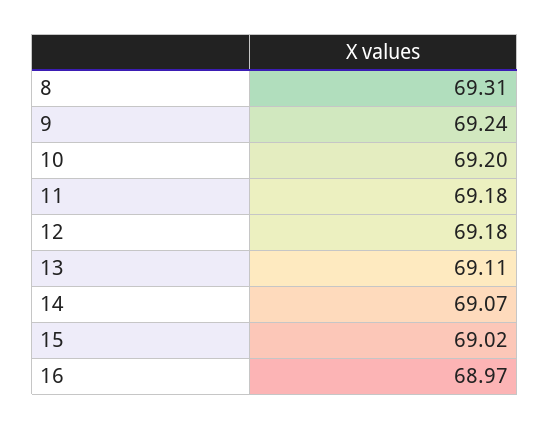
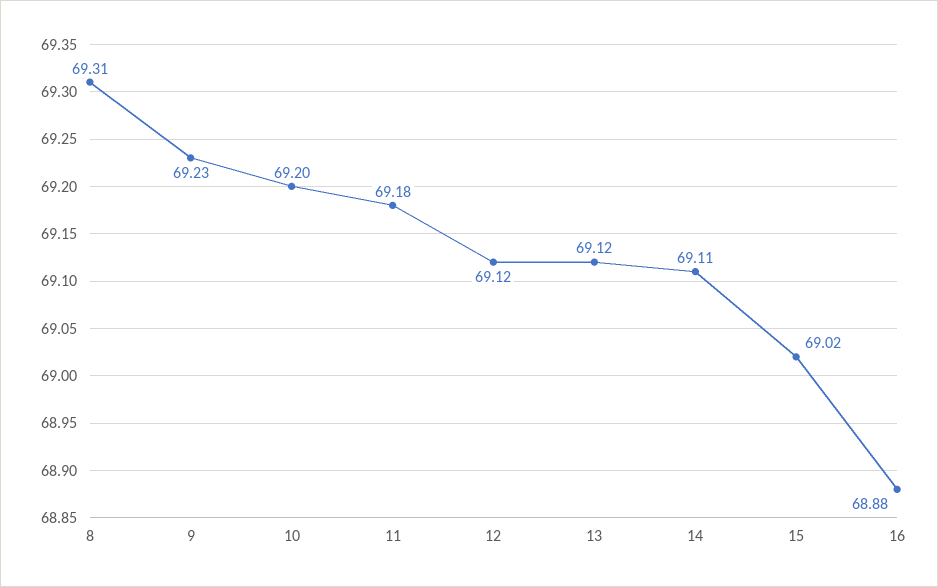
  {
    "8": 69.31,
-   "9": 69.24,
+   "9": 69.23,
    "10": 69.2,
    "11": 69.18,
-   "12": 69.18,
+   "12": 69.12,
-   "13": 69.11,
+   "13": 69.12,
-   "14": 69.07,
+   "14": 69.11,
    "15": 69.02,
-   "16": 68.97
+   "16": 68.88
  }

